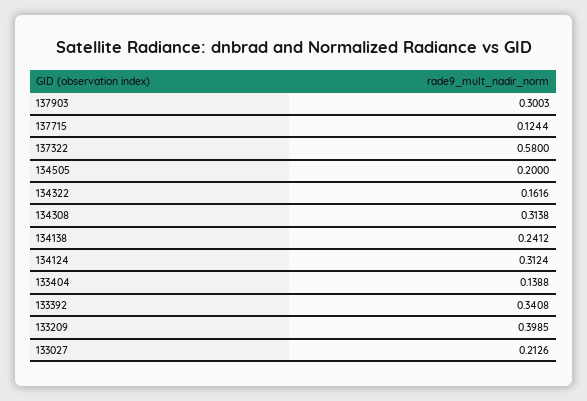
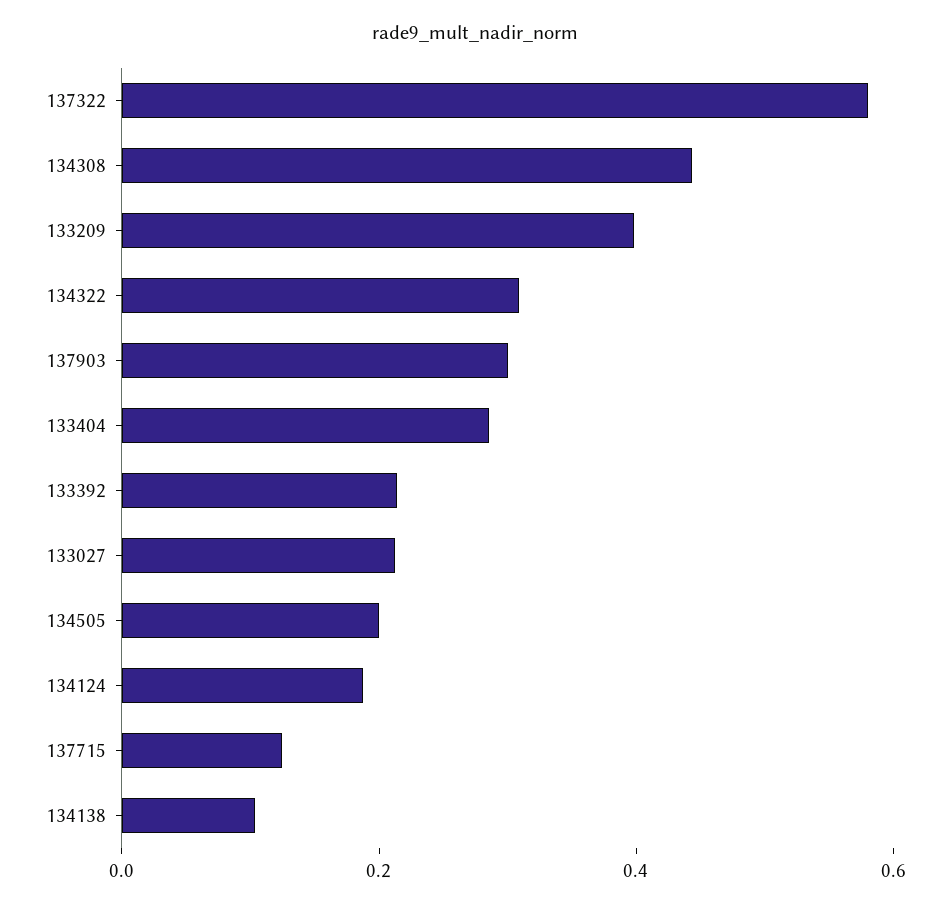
  {
    "137903": 0.3003,
    "137715": 0.1244,
    "137322": 0.58,
    "134505": 0.2,
-   "134322": 0.1616,
+   "134322": 0.3,
-   "134308": 0.3138,
+   "134308": 0.45,
-   "134138": 0.2412,
+   "134138": 0.1,
-   "134124": 0.3124,
+   "134124": 0.2,
-   "133404": 0.1388,
+   "133404": 0.3,
-   "133392": 0.3408,
+   "133392": 0.2,
    "133209": 0.3985,
    "133027": 0.2126
  }

